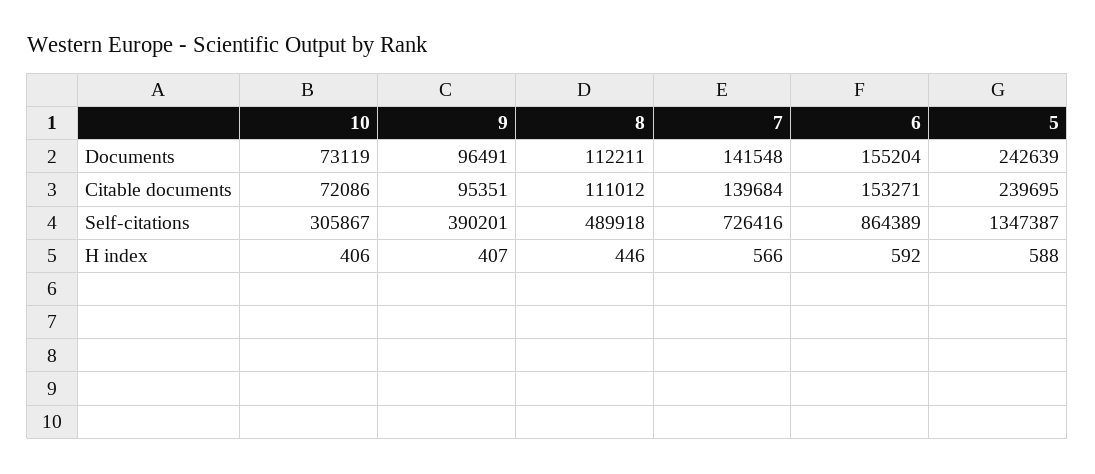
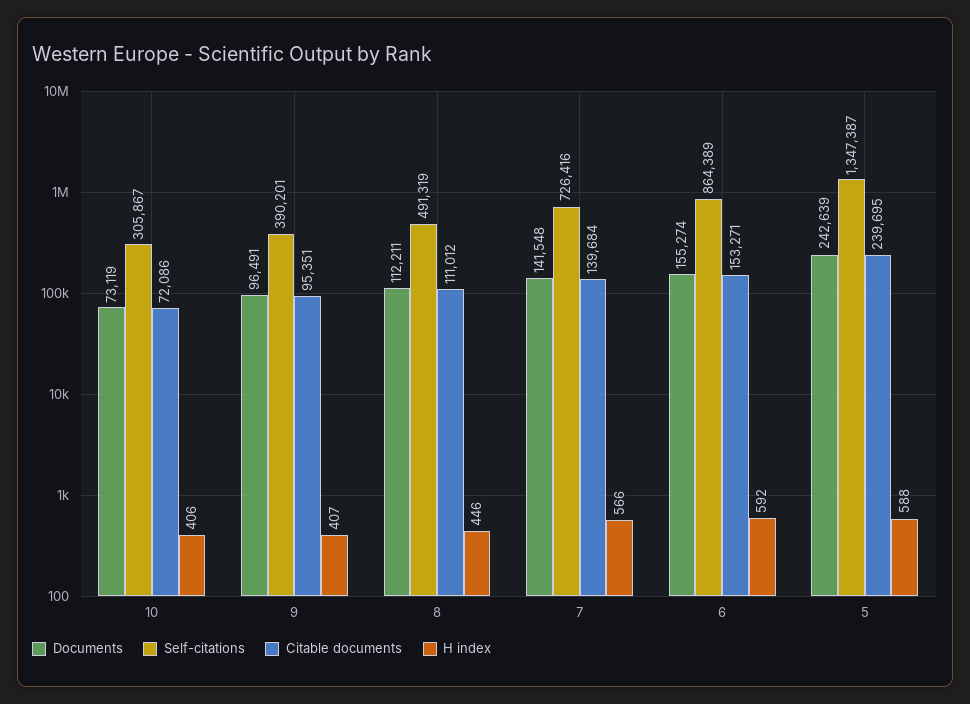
  {
    "Documents": {
      "10": 73119,
      "9": 96491,
      "8": 112211,
      "7": 141548,
-     "6": 155204,
+     "6": 155274,
      "5": 242639
    },
    "Citable documents": {
      "10": 72086,
      "9": 95351,
      "8": 111012,
      "7": 139684,
      "6": 153271,
      "5": 239695
    },
    "Self-citations": {
      "10": 305867,
      "9": 390201,
-     "8": 489918,
+     "8": 491319,
      "7": 726416,
      "6": 864389,
      "5": 1347387
    },
    "H index": {
      "10": 406,
      "9": 407,
      "8": 446,
      "7": 566,
      "6": 592,
      "5": 588
    }
  }

